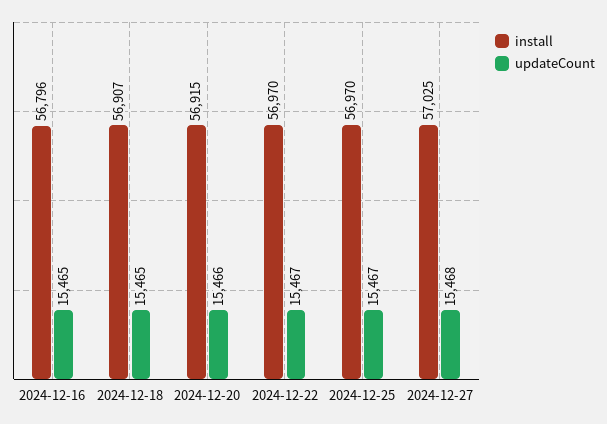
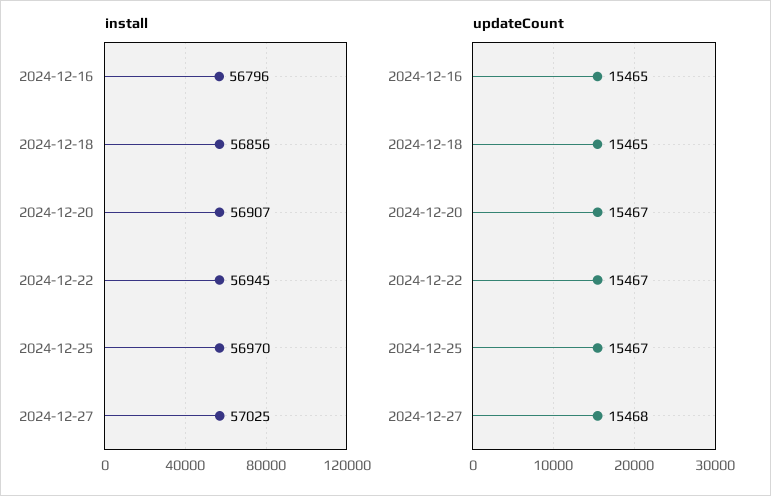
  {
    "install": {
      "2024-12-16": 56796,
-     "2024-12-18": 56907,
+     "2024-12-18": 56856,
-     "2024-12-20": 56915,
+     "2024-12-20": 56907,
-     "2024-12-22": 56970,
+     "2024-12-22": 56945,
      "2024-12-25": 56970,
      "2024-12-27": 57025
    },
    "updateCount": {
      "2024-12-16": 15465,
      "2024-12-18": 15465,
-     "2024-12-20": 15466,
+     "2024-12-20": 15467,
      "2024-12-22": 15467,
      "2024-12-25": 15467,
      "2024-12-27": 15468
    }
  }

